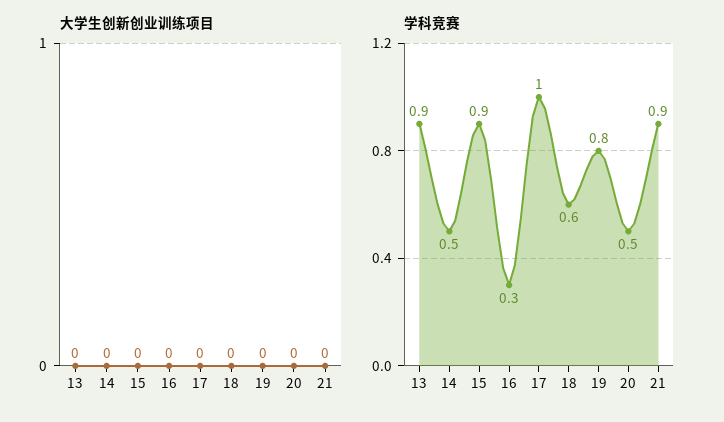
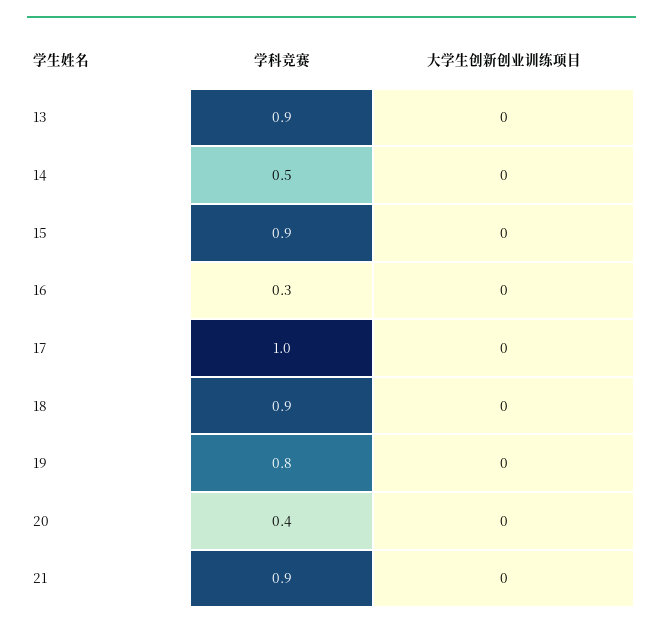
  {
    "大学生创新创业训练项目": {
      "13": 0,
      "14": 0,
      "15": 0,
      "16": 0,
      "17": 0,
      "18": 0,
      "19": 0,
      "20": 0,
      "21": 0
    },
    "学科竞赛": {
      "13": 0.9,
      "14": 0.5,
      "15": 0.9,
      "16": 0.3,
      "17": 1,
-     "18": 0.6,
+     "18": 0.9,
      "19": 0.8,
-     "20": 0.5,
+     "20": 0.4,
      "21": 0.9
    }
  }

